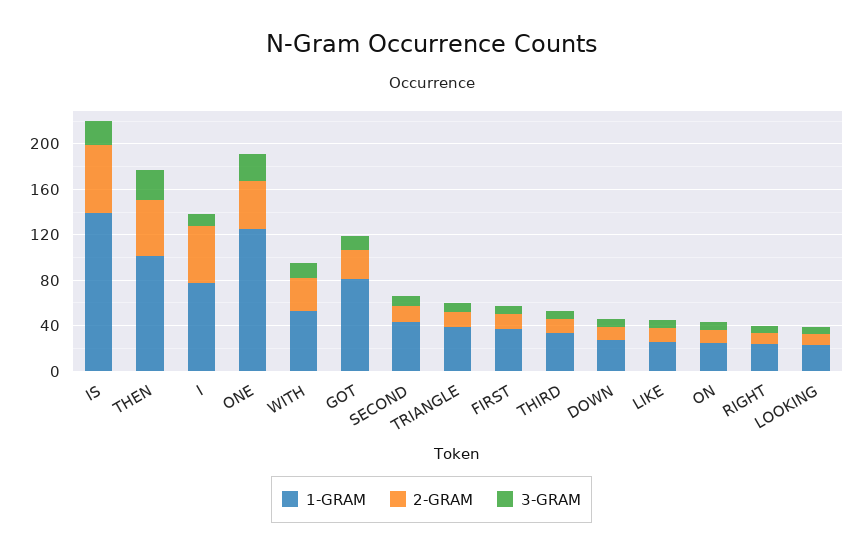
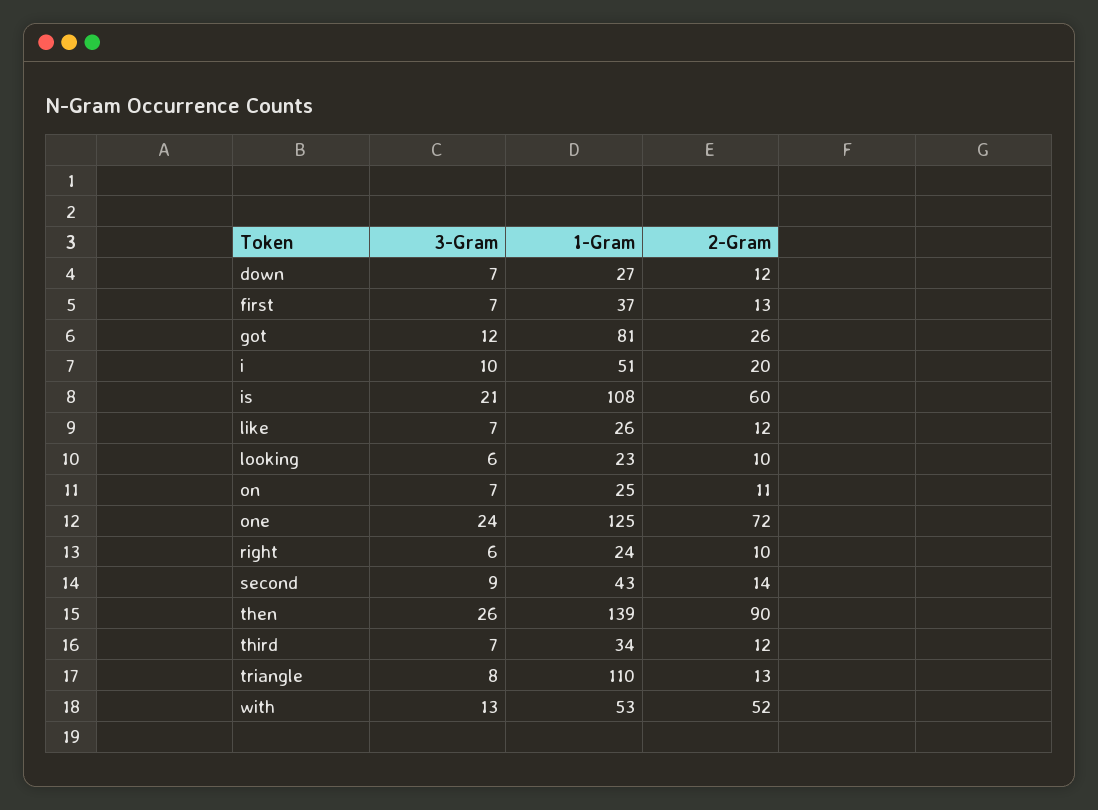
  {
    "1-GRAM": {
-     "IS": 140,
+     "IS": 108,
-     "THEN": 100,
+     "THEN": 139,
-     "I": 80,
+     "I": 51,
      "ONE": 125,
      "WITH": 53,
      "GOT": 81,
      "SECOND": 43,
-     "TRIANGLE": 40,
+     "TRIANGLE": 110,
      "FIRST": 37,
      "THIRD": 34,
      "DOWN": 27,
      "LIKE": 26,
      "ON": 25,
      "RIGHT": 24,
      "LOOKING": 23
    },
    "2-GRAM": {
      "IS": 60,
-     "THEN": 50,
+     "THEN": 90,
-     "I": 50,
+     "I": 20,
-     "ONE": 40,
+     "ONE": 72,
-     "WITH": 30,
+     "WITH": 52,
      "GOT": 26,
      "SECOND": 14,
      "TRIANGLE": 13,
      "FIRST": 13,
      "THIRD": 12,
      "DOWN": 12,
      "LIKE": 12,
      "ON": 11,
      "RIGHT": 10,
      "LOOKING": 10
    },
    "3-GRAM": {
      "IS": 21,
      "THEN": 26,
      "I": 10,
      "ONE": 24,
      "WITH": 13,
      "GOT": 12,
      "SECOND": 9,
      "TRIANGLE": 8,
      "FIRST": 7,
      "THIRD": 7,
      "DOWN": 7,
      "LIKE": 7,
      "ON": 7,
      "RIGHT": 6,
      "LOOKING": 6
    }
  }

